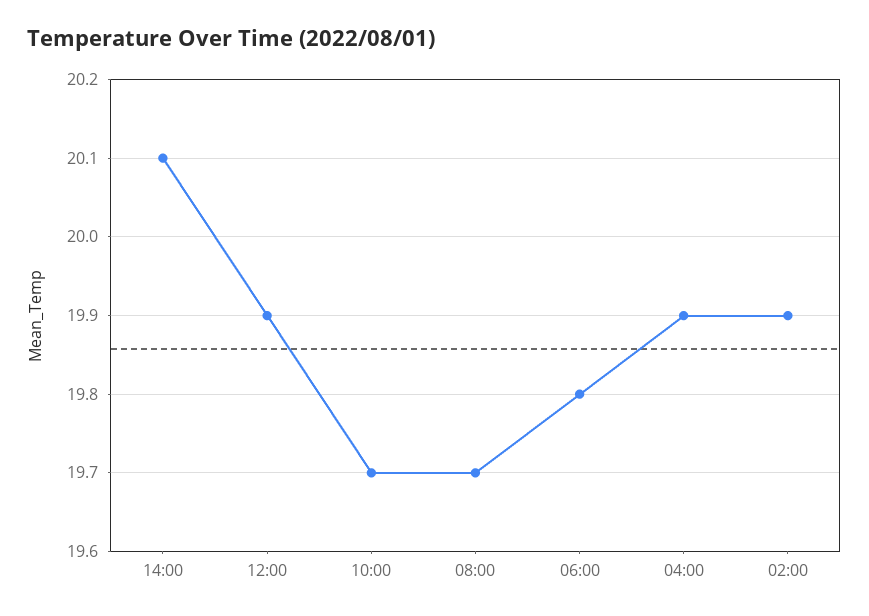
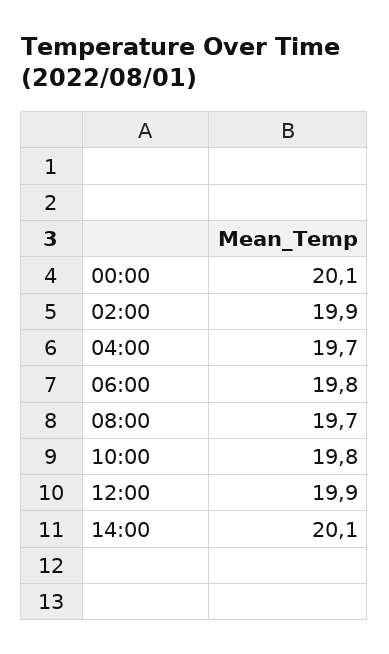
  {
    "14:00": 20.1,
    "12:00": 19.9,
-   "10:00": 19.7,
+   "10:00": 19.8,
    "08:00": 19.7,
    "06:00": 19.8,
-   "04:00": 19.9,
+   "04:00": 19.7,
-   "02:00": 19.9
+   "02:00": 19.9,
+   "00:00": 20.1
  }

